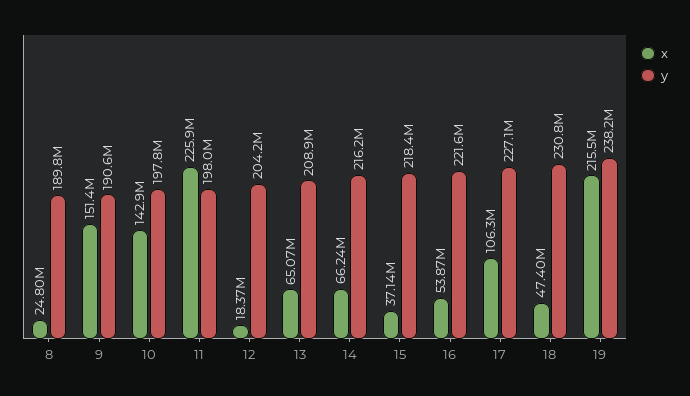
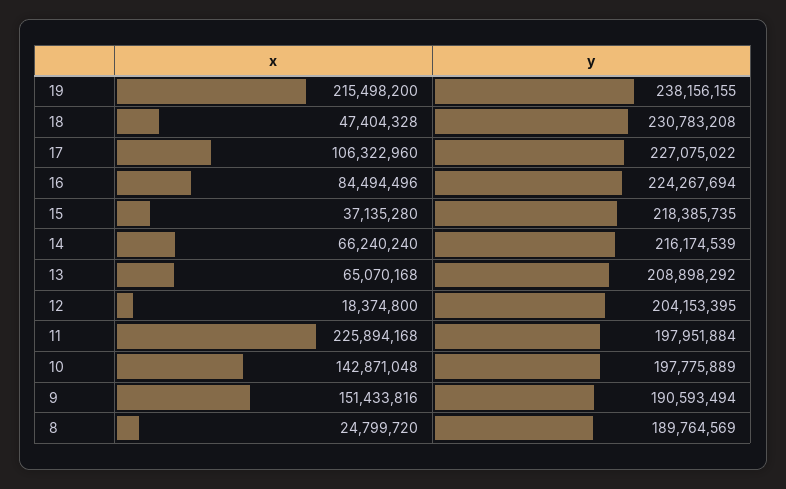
  {
    "x": {
      "8": 24799720,
      "9": 151433816,
      "10": 142871048,
      "11": 225894168,
      "12": 18374800,
      "13": 65070168,
      "14": 66240240,
      "15": 37135280,
-     "16": 53870000,
+     "16": 84494496,
      "17": 106322960,
      "18": 47404328,
      "19": 215498200
    },
    "y": {
      "8": 189764569,
      "9": 190593494,
      "10": 197775889,
      "11": 197951884,
      "12": 204153395,
      "13": 208898292,
      "14": 216174539,
      "15": 218385735,
-     "16": 221600000,
+     "16": 224267694,
      "17": 227075022,
      "18": 230783208,
      "19": 238156155
    }
  }

